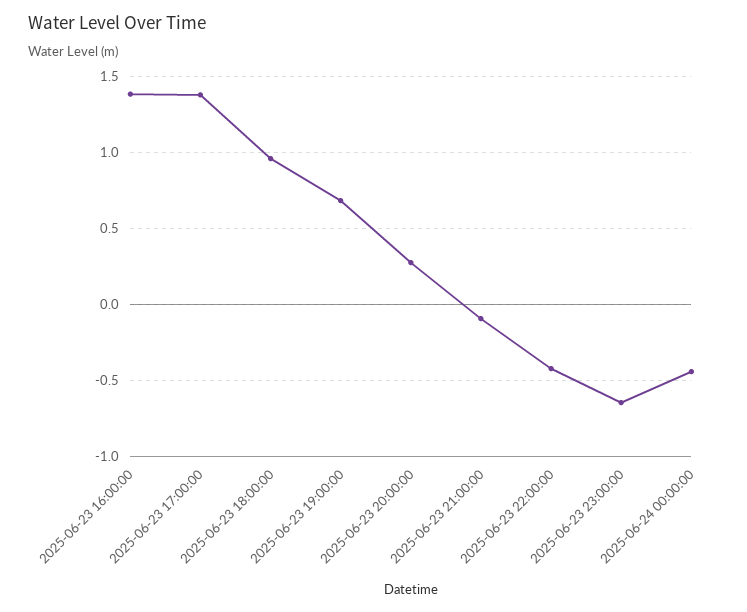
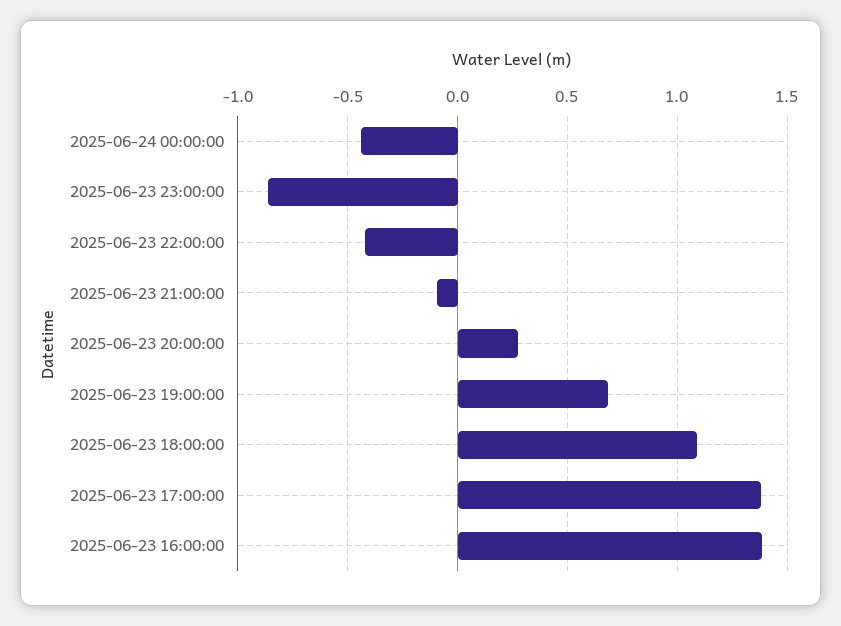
  {
    "2025-06-23 16:00:00": 1.4,
    "2025-06-23 17:00:00": 1.4,
-   "2025-06-23 18:00:00": 0.95,
+   "2025-06-23 18:00:00": 1.1,
    "2025-06-23 19:00:00": 0.7,
    "2025-06-23 20:00:00": 0.3,
    "2025-06-23 21:00:00": -0.1,
    "2025-06-23 22:00:00": -0.4,
-   "2025-06-23 23:00:00": -0.65,
+   "2025-06-23 23:00:00": -0.85,
    "2025-06-24 00:00:00": -0.45
  }

